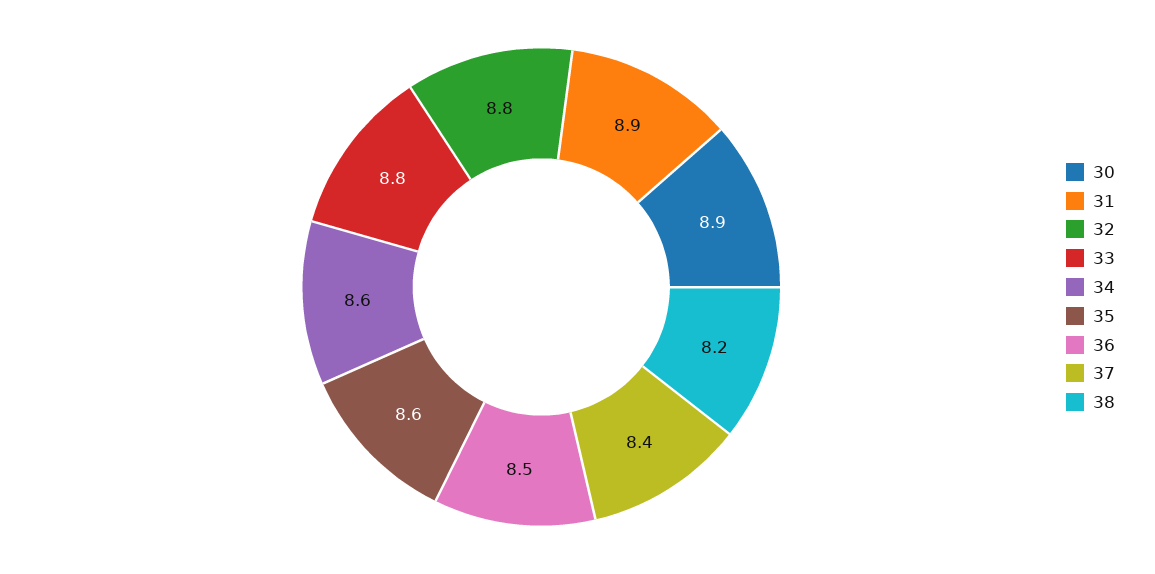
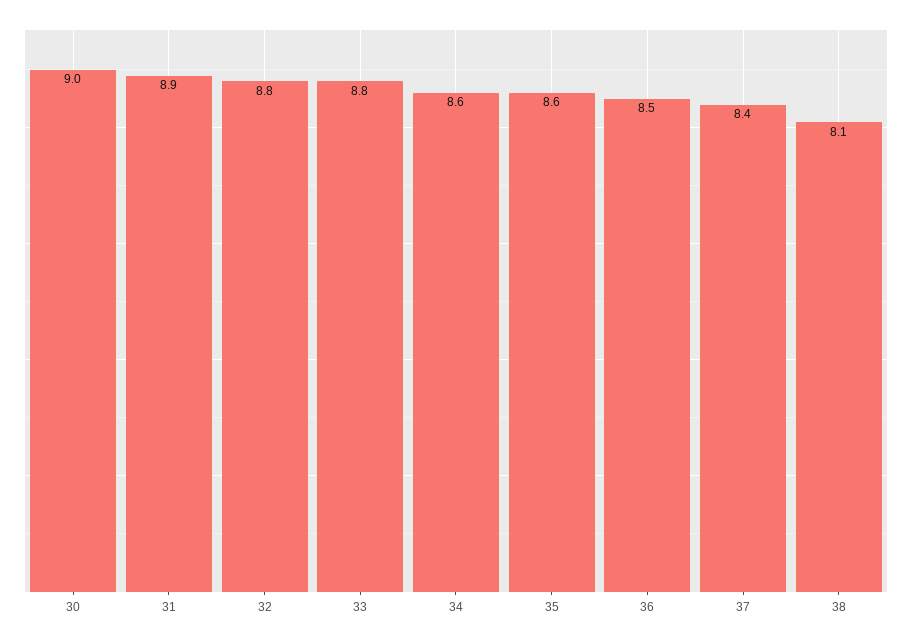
  {
-   "30": 8.9,
+   "30": 9,
    "31": 8.9,
    "32": 8.8,
    "33": 8.8,
    "34": 8.6,
    "35": 8.6,
    "36": 8.5,
    "37": 8.4,
-   "38": 8.2
+   "38": 8.1
  }

